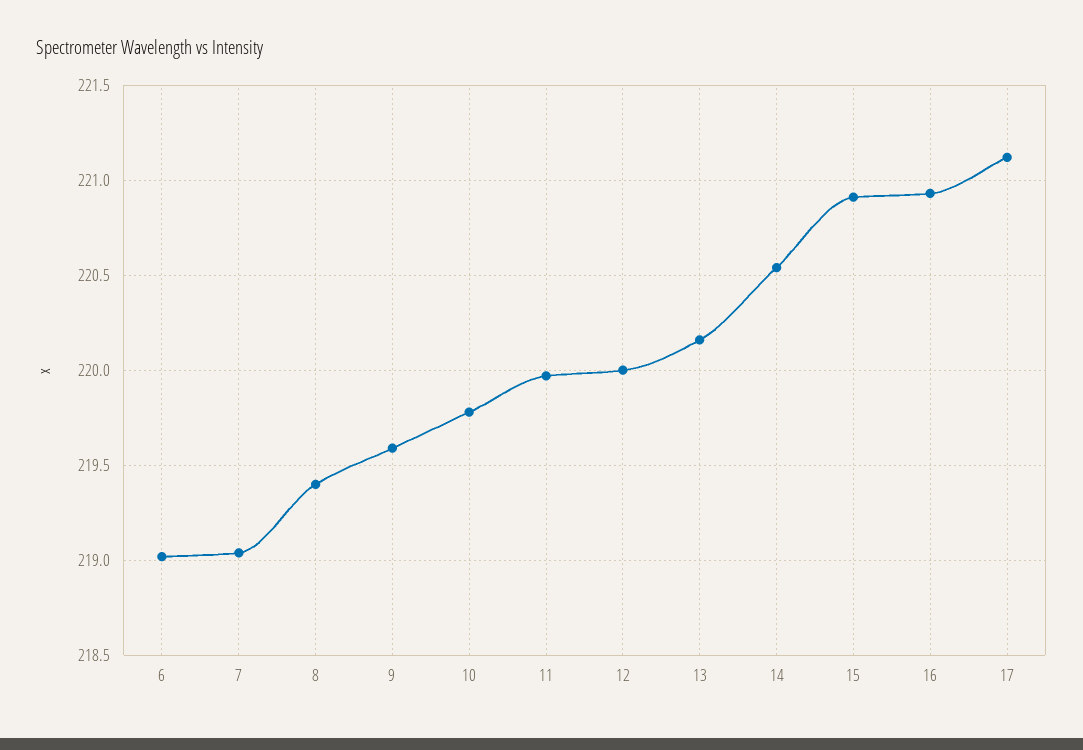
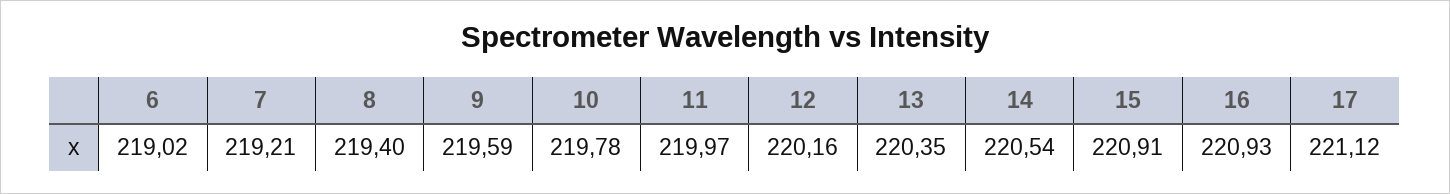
  {
    "6": 219.02,
-   "7": 219.05,
+   "7": 219.21,
    "8": 219.4,
    "9": 219.59,
    "10": 219.78,
    "11": 219.97,
-   "12": 220,
+   "12": 220.16,
-   "13": 220.15,
+   "13": 220.35,
    "14": 220.54,
    "15": 220.91,
    "16": 220.93,
    "17": 221.12
  }

